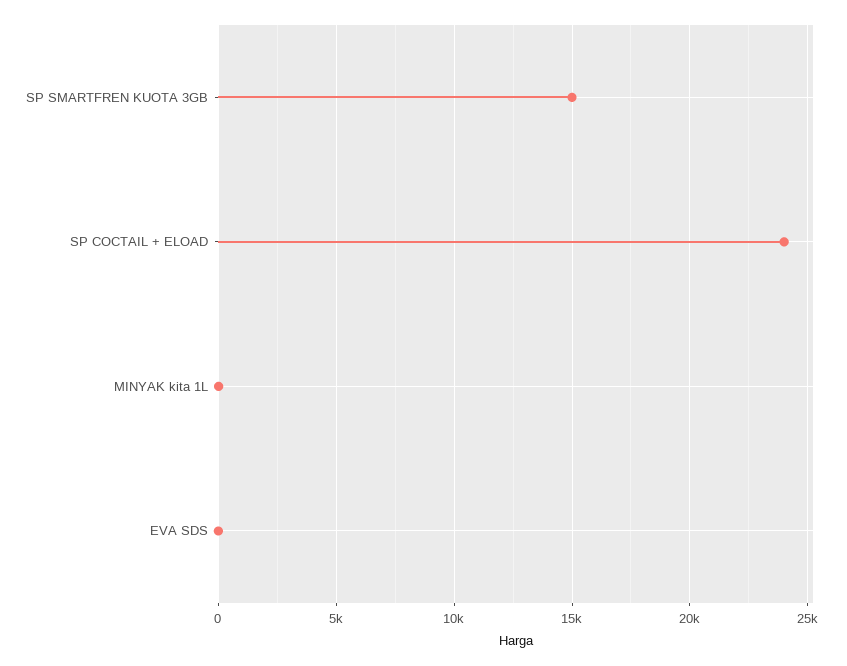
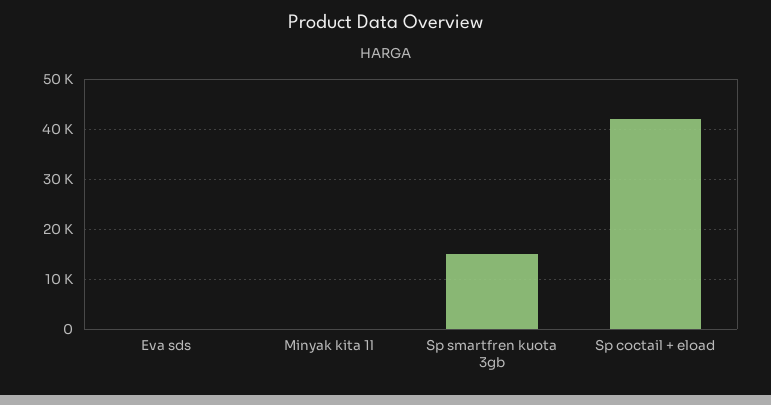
  {
    "SP SMARTFREN KUOTA 3GB": 15000,
-   "SP COCTAIL + ELOAD": 24000,
+   "SP COCTAIL + ELOAD": 42000,
    "MINYAK kita 1L": 0,
    "EVA SDS": 0
  }

